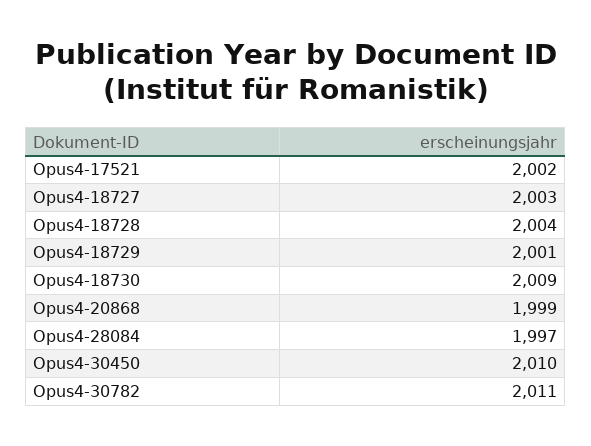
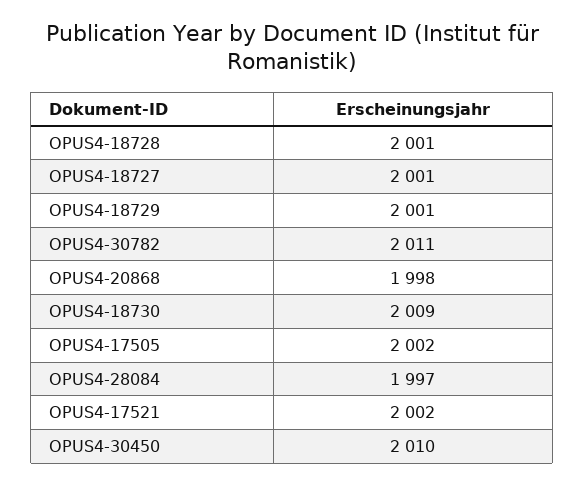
  {
    "Opus4-17521": 2002,
-   "Opus4-18727": 2003,
+   "Opus4-18727": 2001,
-   "Opus4-18728": 2004,
+   "Opus4-18728": 2001,
    "Opus4-18729": 2001,
    "Opus4-18730": 2009,
-   "Opus4-20868": 1999,
+   "Opus4-20868": 1998,
    "Opus4-28084": 1997,
    "Opus4-30450": 2010,
-   "Opus4-30782": 2011
+   "Opus4-30782": 2011,
+   "OPUS4-17505": 2002
  }

